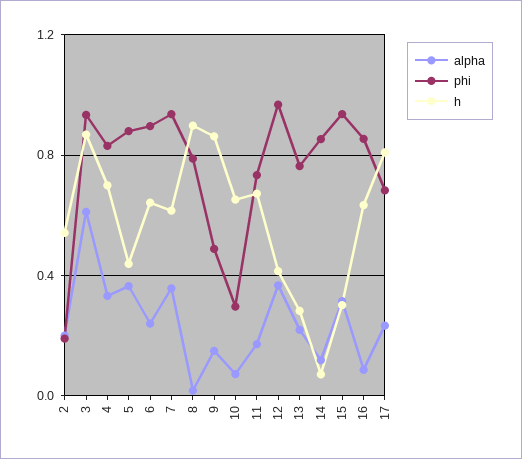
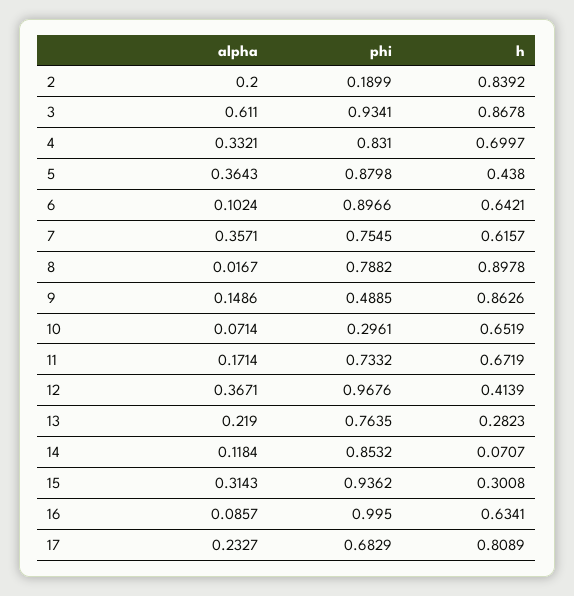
  {
    "alpha": {
      "2": 0.2,
      "3": 0.611,
      "4": 0.3321,
      "5": 0.3643,
-     "6": 0.25,
+     "6": 0.1024,
      "7": 0.3571,
      "8": 0.0167,
      "9": 0.1486,
      "10": 0.0714,
      "11": 0.1714,
      "12": 0.3671,
      "13": 0.219,
      "14": 0.1184,
      "15": 0.3143,
      "16": 0.0857,
      "17": 0.2327
    },
    "phi": {
      "2": 0.1899,
      "3": 0.9341,
      "4": 0.831,
      "5": 0.8798,
      "6": 0.8966,
-     "7": 0.95,
+     "7": 0.7545,
      "8": 0.7882,
      "9": 0.4885,
      "10": 0.2961,
      "11": 0.7332,
      "12": 0.9676,
      "13": 0.7635,
      "14": 0.8532,
      "15": 0.9362,
-     "16": 0.85,
+     "16": 0.995,
      "17": 0.6829
    },
    "h": {
-     "2": 0.55,
+     "2": 0.8392,
      "3": 0.8678,
      "4": 0.6997,
      "5": 0.438,
      "6": 0.6421,
      "7": 0.6157,
      "8": 0.8978,
      "9": 0.8626,
      "10": 0.6519,
      "11": 0.6719,
      "12": 0.4139,
      "13": 0.2823,
      "14": 0.0707,
      "15": 0.3008,
      "16": 0.6341,
      "17": 0.8089
    }
  }

